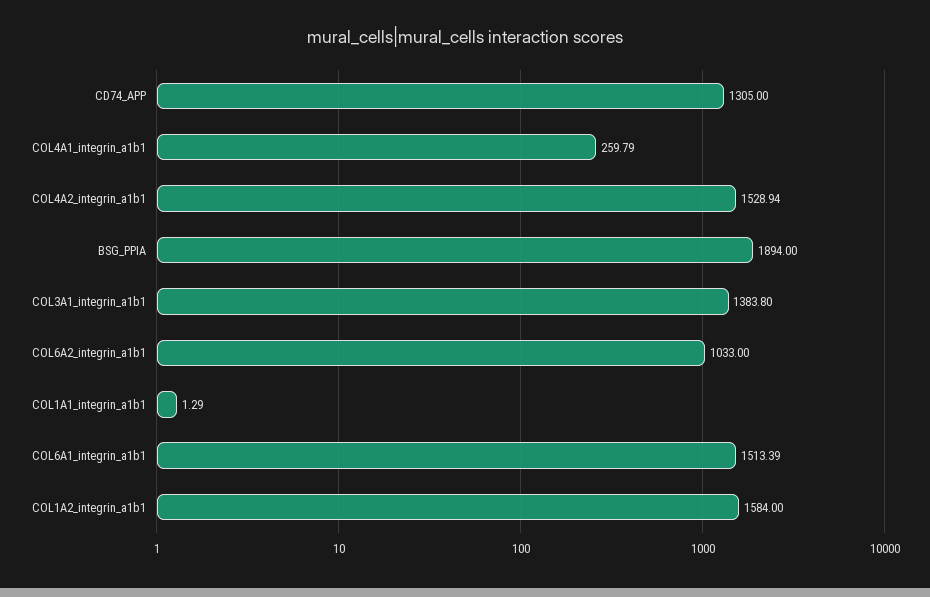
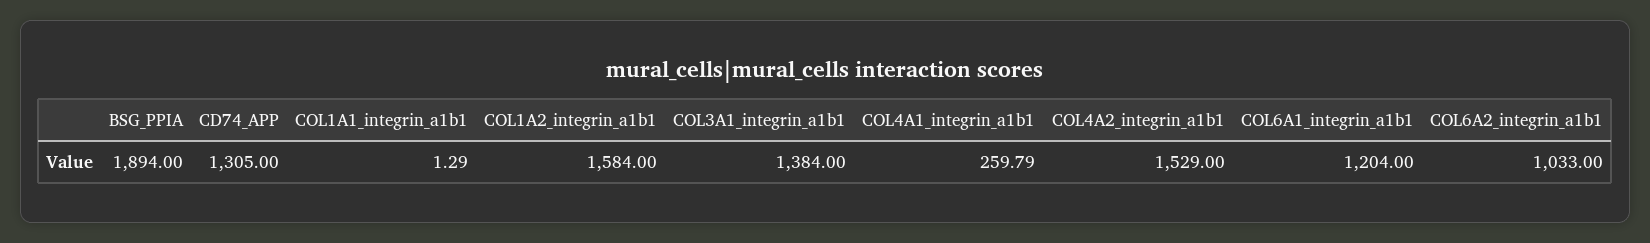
  {
    "CD74_APP": 1305,
    "COL4A1_integrin_a1b1": 259.79,
-   "COL4A2_integrin_a1b1": 1528.94,
+   "COL4A2_integrin_a1b1": 1529,
    "BSG_PPIA": 1894,
-   "COL3A1_integrin_a1b1": 1383.8,
+   "COL3A1_integrin_a1b1": 1384,
    "COL6A2_integrin_a1b1": 1033,
    "COL1A1_integrin_a1b1": 1.29,
-   "COL6A1_integrin_a1b1": 1513.39,
+   "COL6A1_integrin_a1b1": 1204,
    "COL1A2_integrin_a1b1": 1584
  }

